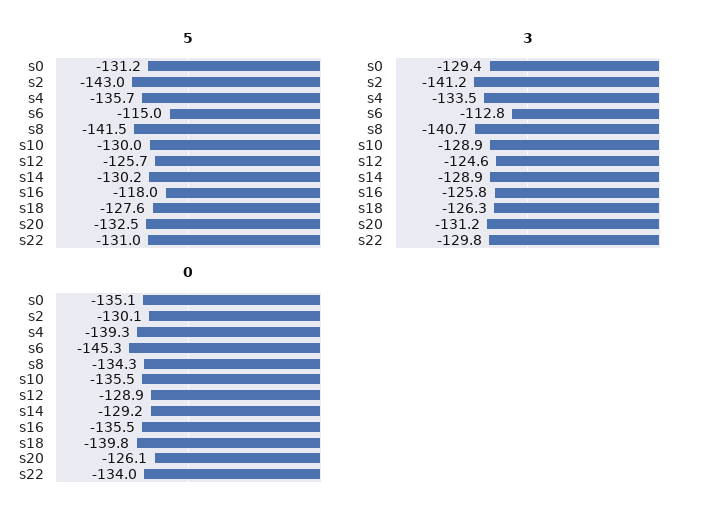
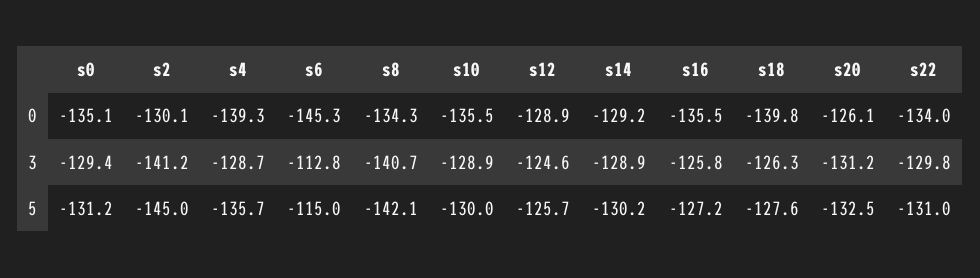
  {
    "5": {
      "s0": -131.2,
-     "s2": -143,
+     "s2": -145,
      "s4": -135.7,
      "s6": -115,
-     "s8": -141.5,
+     "s8": -142.1,
      "s10": -130,
      "s12": -125.7,
      "s14": -130.2,
-     "s16": -118,
+     "s16": -127.2,
      "s18": -127.6,
      "s20": -132.5,
      "s22": -131
    },
    "3": {
      "s0": -129.4,
      "s2": -141.2,
-     "s4": -133.5,
+     "s4": -128.7,
      "s6": -112.8,
      "s8": -140.7,
      "s10": -128.9,
      "s12": -124.6,
      "s14": -128.9,
      "s16": -125.8,
      "s18": -126.3,
      "s20": -131.2,
      "s22": -129.8
    },
    "0": {
      "s0": -135.1,
      "s2": -130.1,
      "s4": -139.3,
      "s6": -145.3,
      "s8": -134.3,
      "s10": -135.5,
      "s12": -128.9,
      "s14": -129.2,
      "s16": -135.5,
      "s18": -139.8,
      "s20": -126.1,
      "s22": -134
    }
  }

